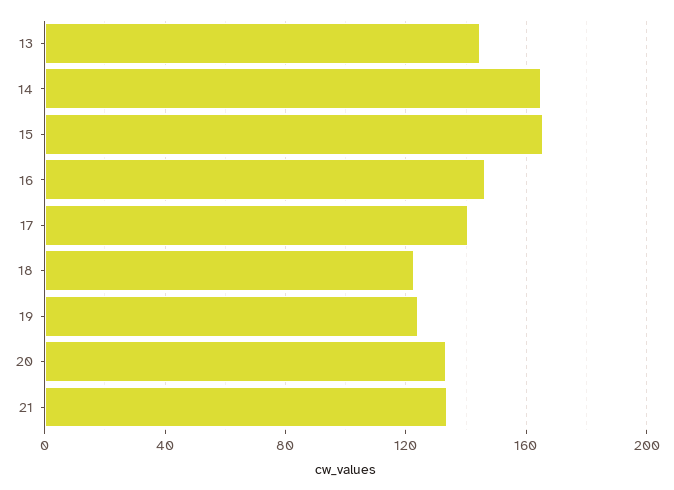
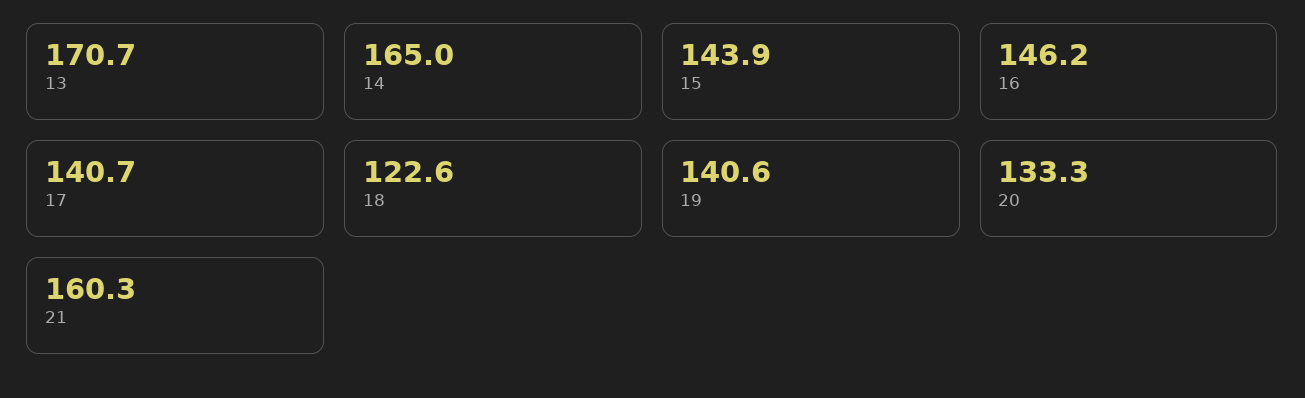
  {
-   "13": 145,
+   "13": 170.7,
    "14": 165,
-   "15": 165,
+   "15": 143.9,
    "16": 146.2,
    "17": 140.7,
    "18": 122.6,
-   "19": 125,
+   "19": 140.6,
    "20": 133.3,
-   "21": 135
+   "21": 160.3
  }

